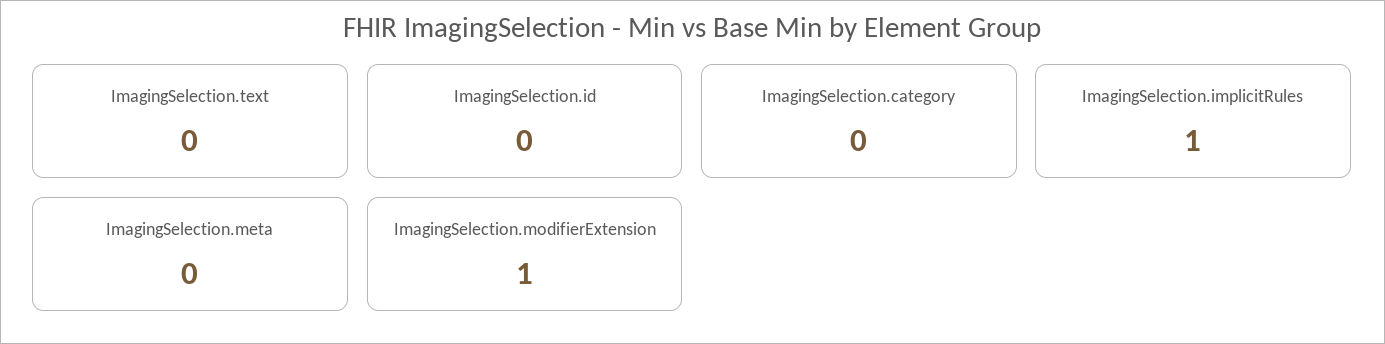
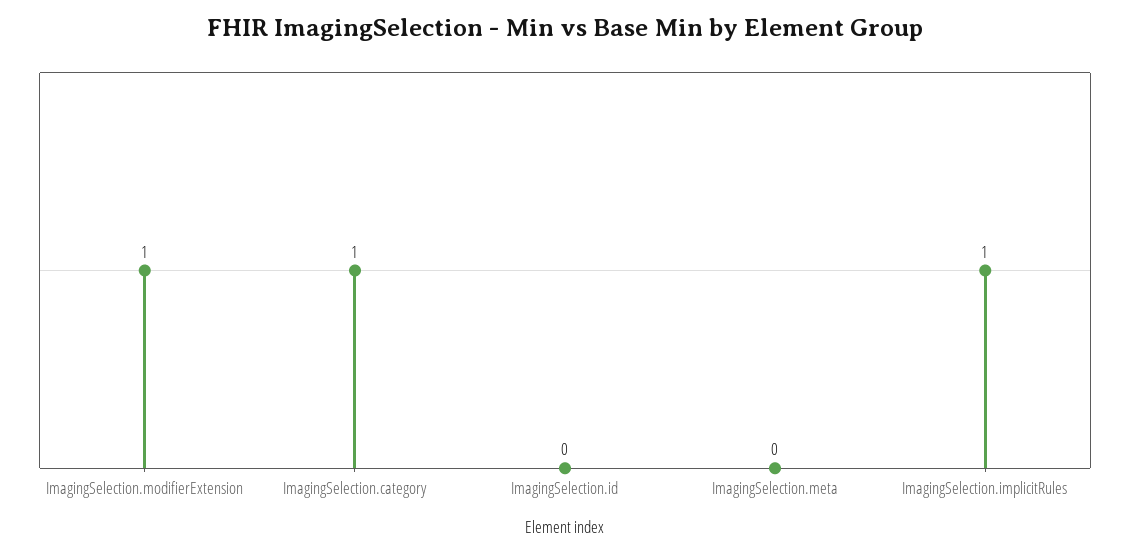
  {
-   "ImagingSelection.text": 0,
    "ImagingSelection.id": 0,
-   "ImagingSelection.category": 0,
+   "ImagingSelection.category": 1,
    "ImagingSelection.implicitRules": 1,
    "ImagingSelection.meta": 0,
    "ImagingSelection.modifierExtension": 1
  }

